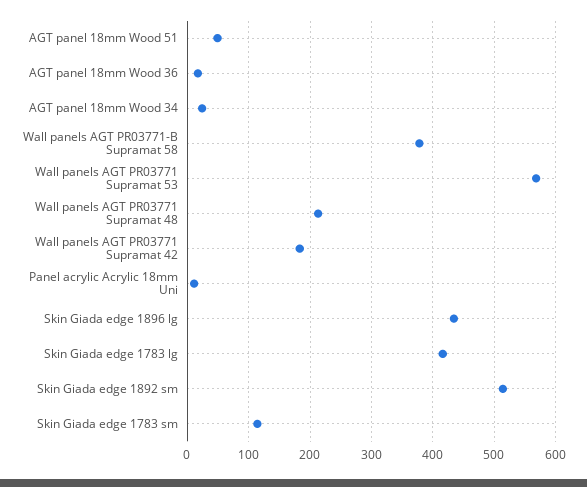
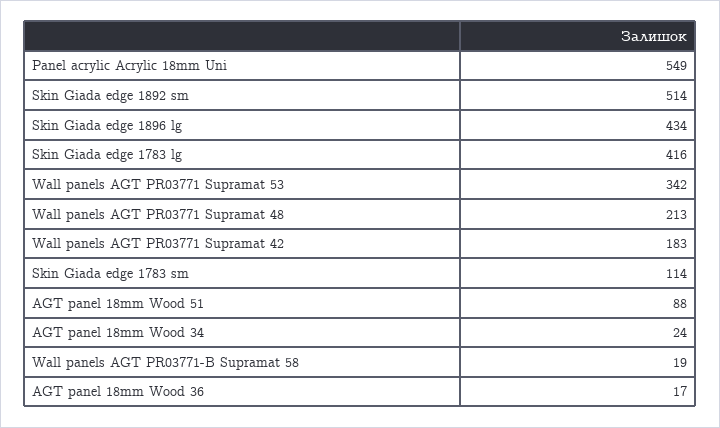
  {
-   "AGT panel 18mm Wood 51": 50,
+   "AGT panel 18mm Wood 51": 88,
    "AGT panel 18mm Wood 36": 17,
    "AGT panel 18mm Wood 34": 24,
-   "Wall panels AGT PR03771-B Supramat 58": 380,
+   "Wall panels AGT PR03771-B Supramat 58": 19,
-   "Wall panels AGT PR03771 Supramat 53": 570,
+   "Wall panels AGT PR03771 Supramat 53": 342,
    "Wall panels AGT PR03771 Supramat 48": 213,
    "Wall panels AGT PR03771 Supramat 42": 183,
-   "Panel acrylic Acrylic 18mm Uni": 10,
+   "Panel acrylic Acrylic 18mm Uni": 549,
    "Skin Giada edge 1896 lg": 434,
    "Skin Giada edge 1783 lg": 416,
    "Skin Giada edge 1892 sm": 514,
    "Skin Giada edge 1783 sm": 114
  }

